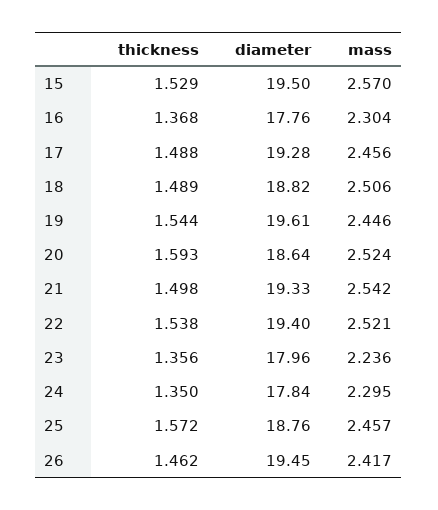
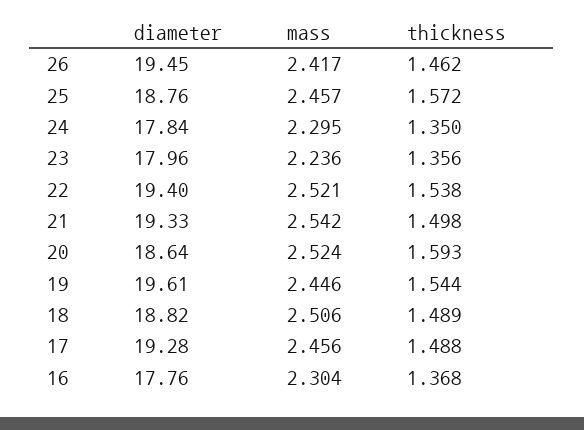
  {
    "thickness": {
-     "15": 1.529,
      "16": 1.368,
      "17": 1.488,
      "18": 1.489,
      "19": 1.544,
      "20": 1.593,
      "21": 1.498,
      "22": 1.538,
      "23": 1.356,
      "24": 1.35,
      "25": 1.572,
      "26": 1.462
    },
    "diameter": {
-     "15": 19.5,
      "16": 17.76,
      "17": 19.28,
      "18": 18.82,
      "19": 19.61,
      "20": 18.64,
      "21": 19.33,
      "22": 19.4,
      "23": 17.96,
      "24": 17.84,
      "25": 18.76,
      "26": 19.45
    },
    "mass": {
-     "15": 2.57,
      "16": 2.304,
      "17": 2.456,
      "18": 2.506,
      "19": 2.446,
      "20": 2.524,
      "21": 2.542,
      "22": 2.521,
      "23": 2.236,
      "24": 2.295,
      "25": 2.457,
      "26": 2.417
    }
  }

